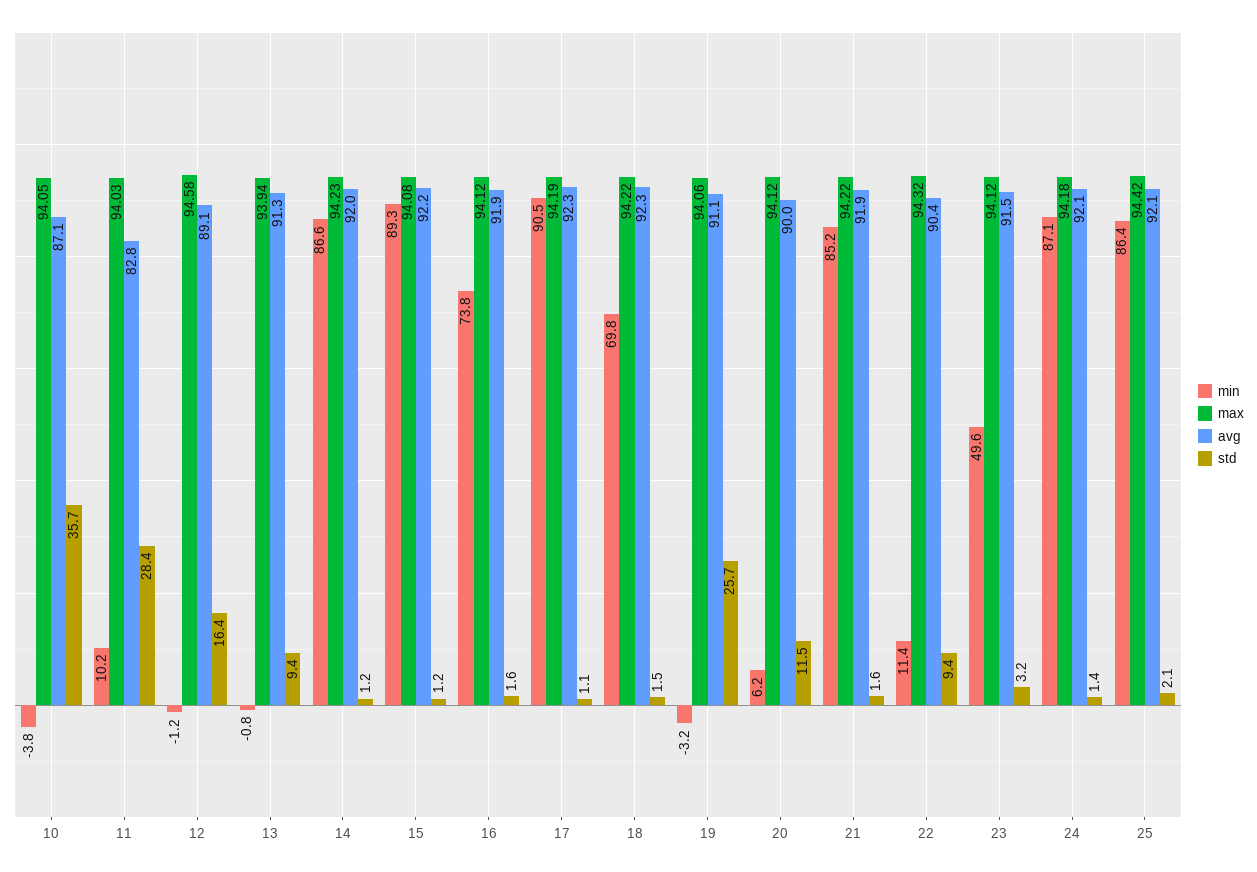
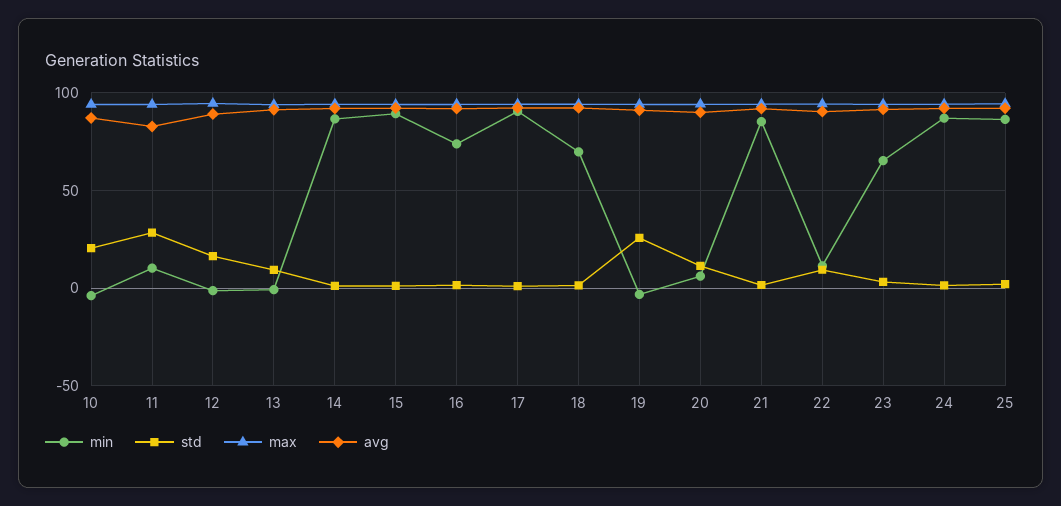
  {
    "min": {
      "10": -3.8,
      "11": 10.2,
      "12": -1.2,
      "13": -0.8,
      "14": 86.6,
      "15": 89.3,
      "16": 73.8,
      "17": 90.5,
      "18": 69.8,
      "19": -3.2,
      "20": 6.2,
      "21": 85.2,
      "22": 11.4,
-     "23": 49.6,
+     "23": 65,
      "24": 87.1,
      "25": 86.4
    },
    "max": {
      "10": 94.05,
      "11": 94.03,
      "12": 94.58,
      "13": 93.94,
      "14": 94.23,
      "15": 94.08,
      "16": 94.12,
      "17": 94.19,
      "18": 94.22,
      "19": 94.06,
      "20": 94.12,
      "21": 94.22,
      "22": 94.32,
      "23": 94.12,
      "24": 94.18,
      "25": 94.42
    },
    "avg": {
      "10": 87.1,
      "11": 82.8,
      "12": 89.1,
      "13": 91.3,
      "14": 92,
      "15": 92.2,
      "16": 91.9,
      "17": 92.3,
      "18": 92.3,
      "19": 91.1,
      "20": 90,
      "21": 91.9,
      "22": 90.4,
      "23": 91.5,
      "24": 92.1,
      "25": 92.1
    },
    "std": {
-     "10": 35.7,
+     "10": 20,
      "11": 28.4,
      "12": 16.4,
      "13": 9.4,
      "14": 1.2,
      "15": 1.2,
      "16": 1.6,
      "17": 1.1,
      "18": 1.5,
      "19": 25.7,
      "20": 11.5,
      "21": 1.6,
      "22": 9.4,
      "23": 3.2,
      "24": 1.4,
      "25": 2.1
    }
  }

